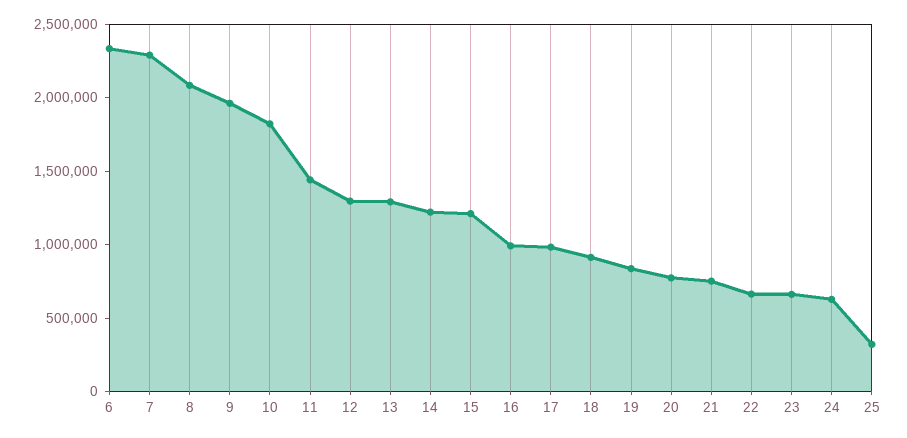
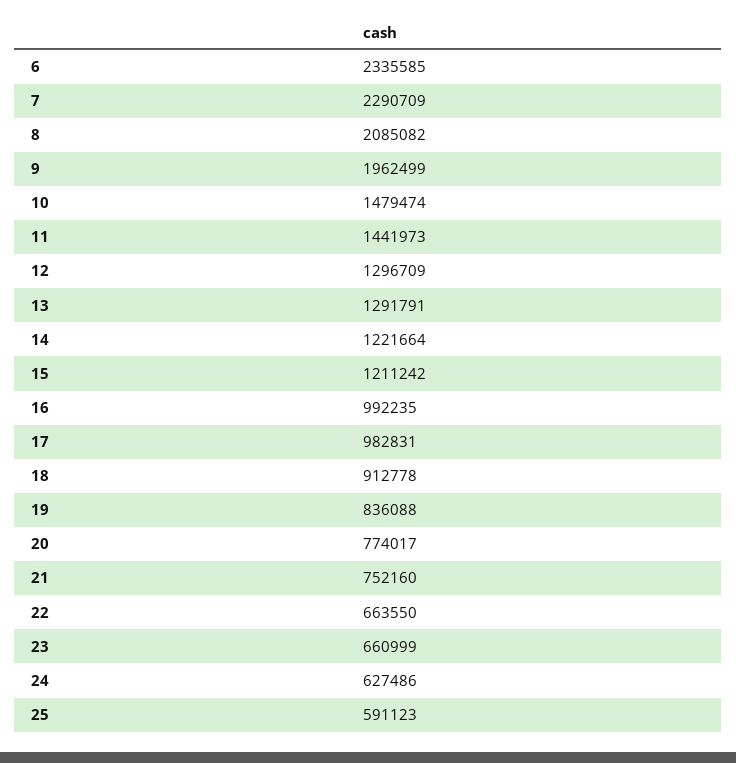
  {
    "6": 2335585,
    "7": 2290709,
    "8": 2085082,
    "9": 1962499,
-   "10": 1800000,
+   "10": 1479474,
    "11": 1441973,
    "12": 1296709,
    "13": 1291791,
    "14": 1221664,
    "15": 1211242,
    "16": 992235,
    "17": 982831,
    "18": 912778,
    "19": 836088,
    "20": 774017,
    "21": 752160,
    "22": 663550,
    "23": 660999,
    "24": 627486,
-   "25": 300000
+   "25": 591123
  }

